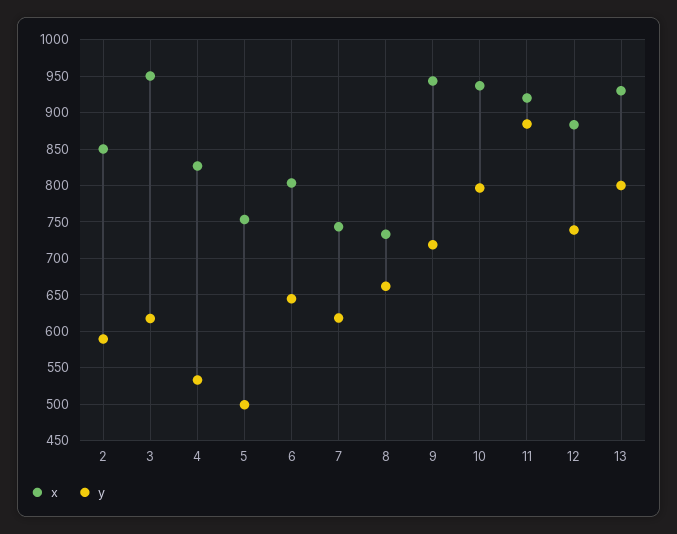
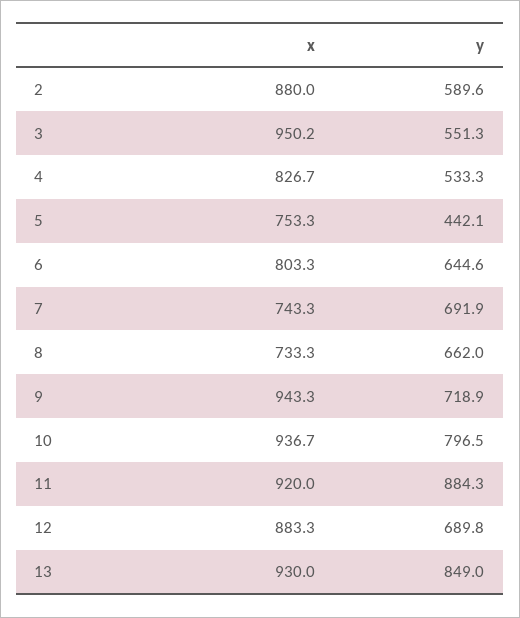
  {
    "x": {
-     "2": 850,
+     "2": 880,
      "3": 950.2,
      "4": 826.7,
      "5": 753.3,
      "6": 803.3,
      "7": 743.3,
      "8": 733.3,
      "9": 943.3,
      "10": 936.7,
      "11": 920,
      "12": 883.3,
      "13": 930
    },
    "y": {
      "2": 589.6,
-     "3": 620,
+     "3": 551.3,
      "4": 533.3,
-     "5": 500,
+     "5": 442.1,
      "6": 644.6,
-     "7": 620,
+     "7": 691.9,
      "8": 662,
      "9": 718.9,
      "10": 796.5,
      "11": 884.3,
-     "12": 740,
+     "12": 689.8,
-     "13": 800
+     "13": 849
    }
  }

